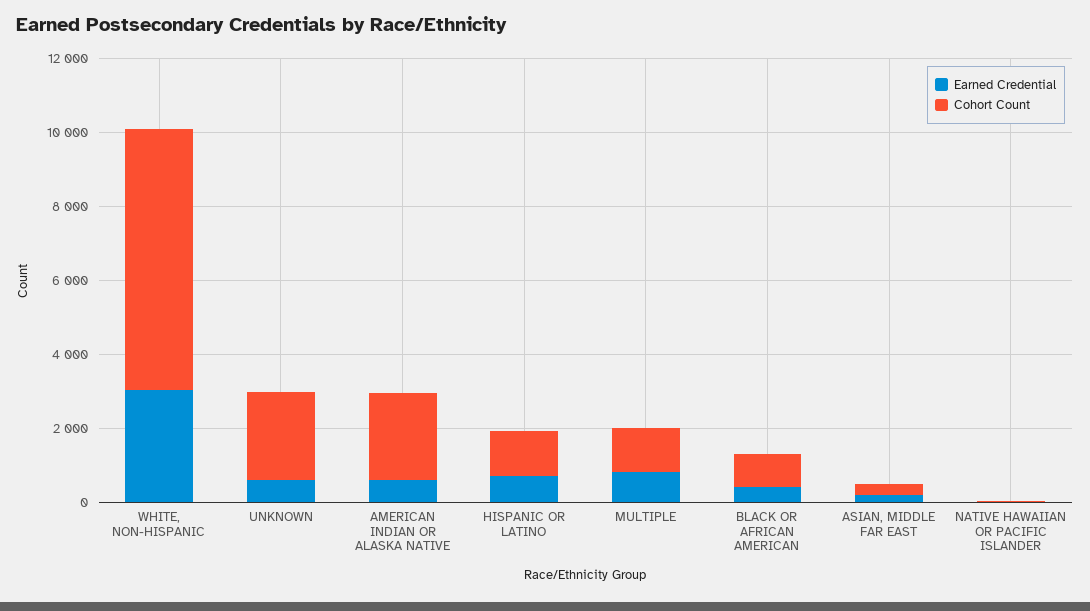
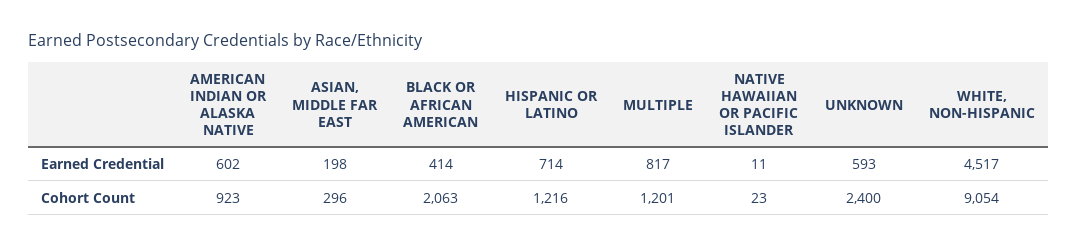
  {
    "Earned Credential": {
-     "WHITE, NON-HISPANIC": 3000,
+     "WHITE, NON-HISPANIC": 4517,
      "UNKNOWN": 593,
      "AMERICAN INDIAN OR ALASKA NATIVE": 602,
      "HISPANIC OR LATINO": 714,
      "MULTIPLE": 817,
      "BLACK OR AFRICAN AMERICAN": 414,
      "ASIAN, MIDDLE FAR EAST": 198,
      "NATIVE HAWAIIAN OR PACIFIC ISLANDER": 11
    },
    "Cohort Count": {
-     "WHITE, NON-HISPANIC": 7000,
+     "WHITE, NON-HISPANIC": 9054,
      "UNKNOWN": 2400,
-     "AMERICAN INDIAN OR ALASKA NATIVE": 2500,
+     "AMERICAN INDIAN OR ALASKA NATIVE": 923,
      "HISPANIC OR LATINO": 1216,
      "MULTIPLE": 1201,
-     "BLACK OR AFRICAN AMERICAN": 1000,
+     "BLACK OR AFRICAN AMERICAN": 2063,
      "ASIAN, MIDDLE FAR EAST": 296,
      "NATIVE HAWAIIAN OR PACIFIC ISLANDER": 23
    }
  }

